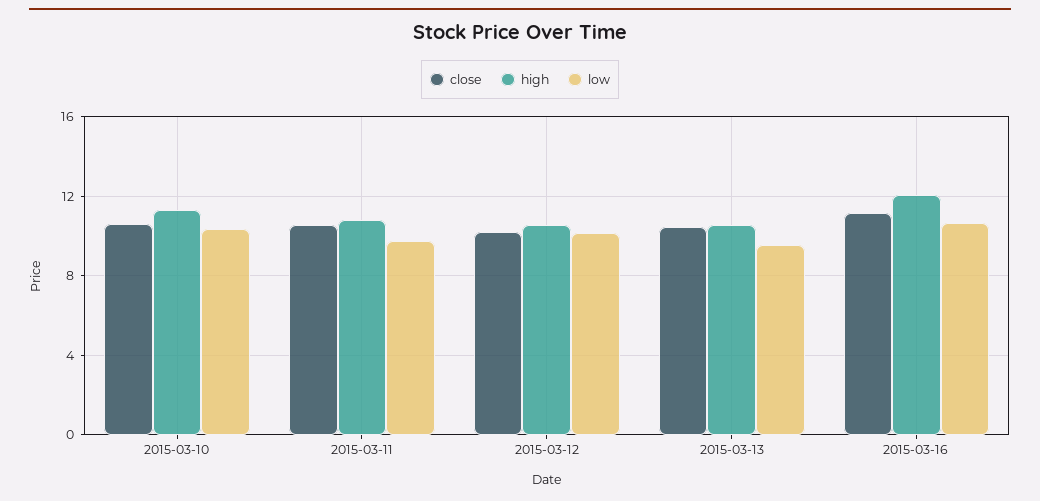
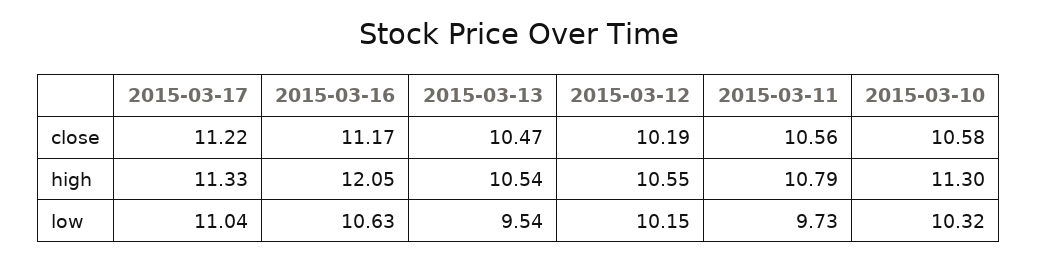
  {
    "close": {
      "2015-03-10": 10.58,
      "2015-03-11": 10.56,
      "2015-03-12": 10.19,
      "2015-03-13": 10.47,
-     "2015-03-16": 11.17
+     "2015-03-16": 11.17,
+     "2015-03-17": 11.22
    },
    "high": {
      "2015-03-10": 11.3,
      "2015-03-11": 10.79,
      "2015-03-12": 10.55,
      "2015-03-13": 10.54,
-     "2015-03-16": 12.05
+     "2015-03-16": 12.05,
+     "2015-03-17": 11.33
    },
    "low": {
      "2015-03-10": 10.32,
      "2015-03-11": 9.73,
      "2015-03-12": 10.15,
      "2015-03-13": 9.54,
-     "2015-03-16": 10.63
+     "2015-03-16": 10.63,
+     "2015-03-17": 11.04
    }
  }

